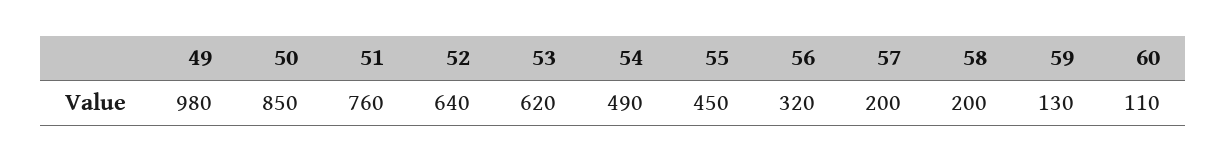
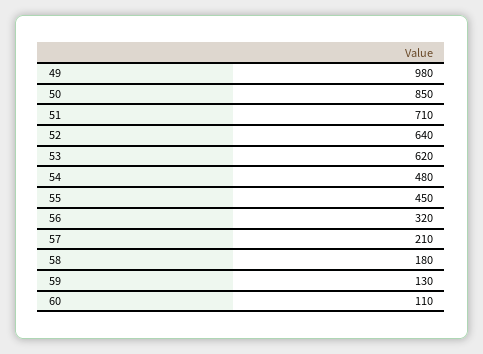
  {
    "49": 980,
    "50": 850,
-   "51": 760,
+   "51": 710,
    "52": 640,
    "53": 620,
-   "54": 490,
+   "54": 480,
    "55": 450,
    "56": 320,
-   "57": 200,
+   "57": 210,
-   "58": 200,
+   "58": 180,
    "59": 130,
    "60": 110
  }

